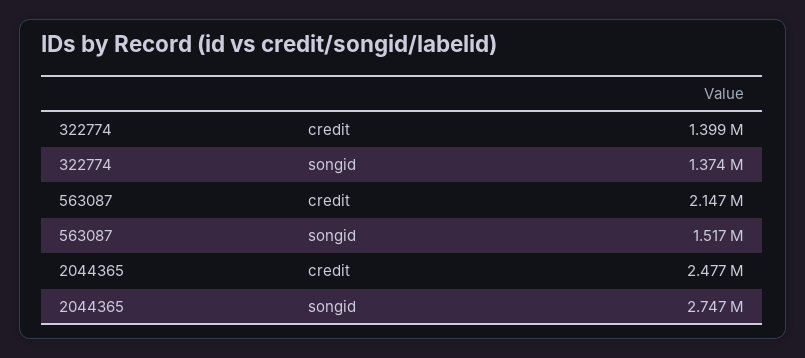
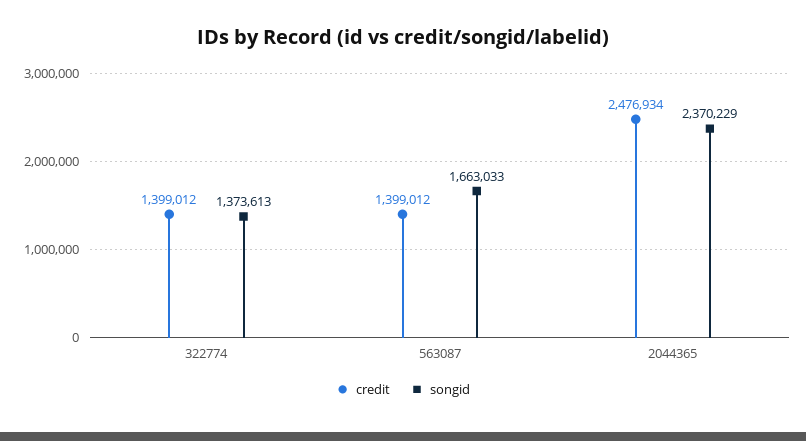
  {
    "credit": {
      "322774": 1399012,
-     "563087": 2147000,
+     "563087": 1399012,
      "2044365": 2476934
    },
    "songid": {
      "322774": 1373613,
-     "563087": 1517000,
+     "563087": 1663033,
-     "2044365": 2747000
+     "2044365": 2370229
    }
  }

